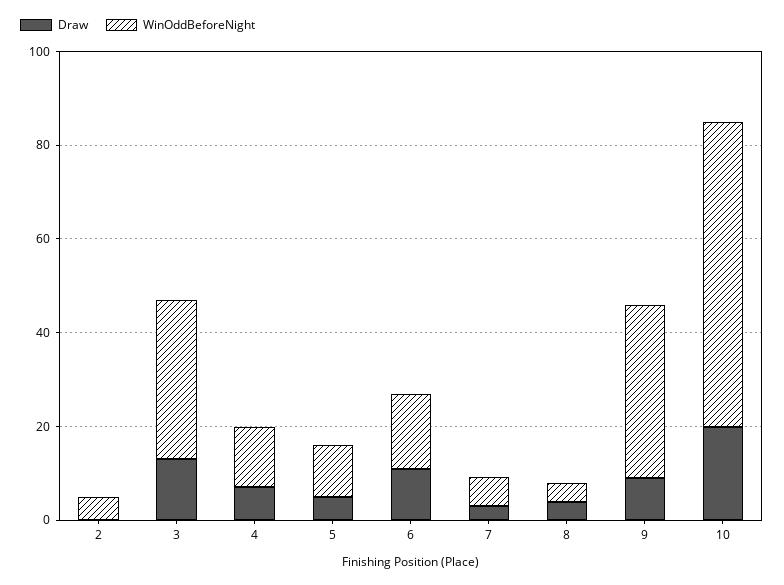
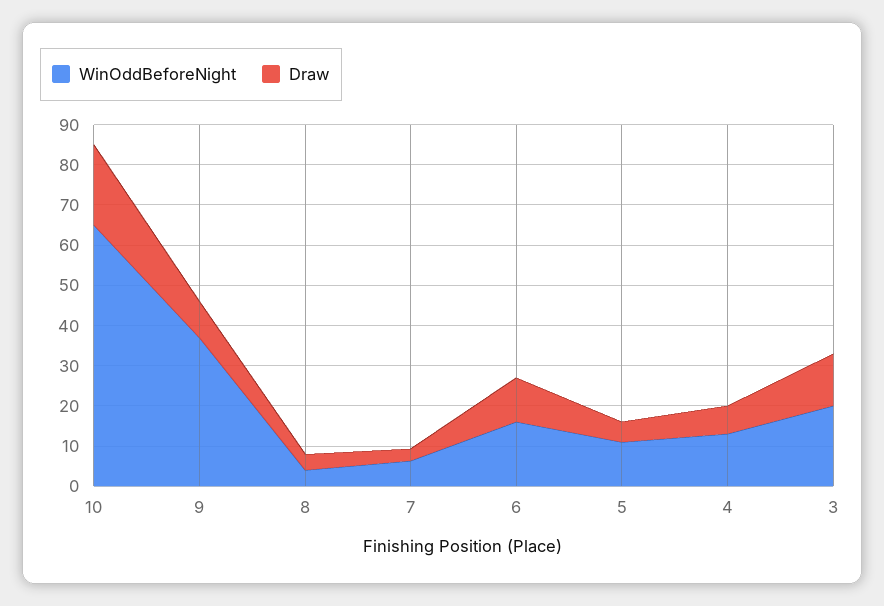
  {
    "Draw": {
-     "2": 0,
      "3": 14,
      "4": 8,
      "5": 6,
      "6": 12,
      "7": 4,
      "8": 4,
      "9": 10,
      "10": 20
    },
    "WinOddBeforeNight": {
-     "2": 5,
-     "3": 35,
+     "3": 20,
      "4": 14,
      "5": 12,
      "6": 16,
      "7": 6,
      "8": 4,
      "9": 38,
      "10": 66
    }
  }

